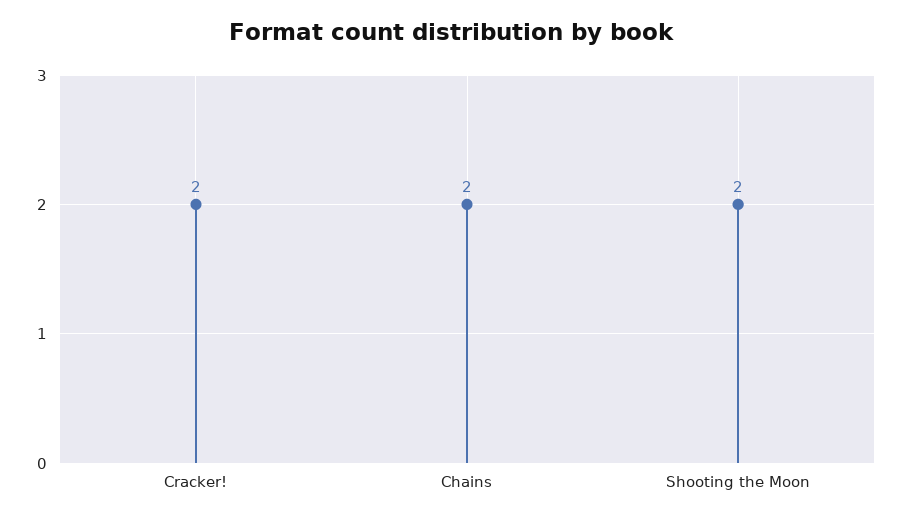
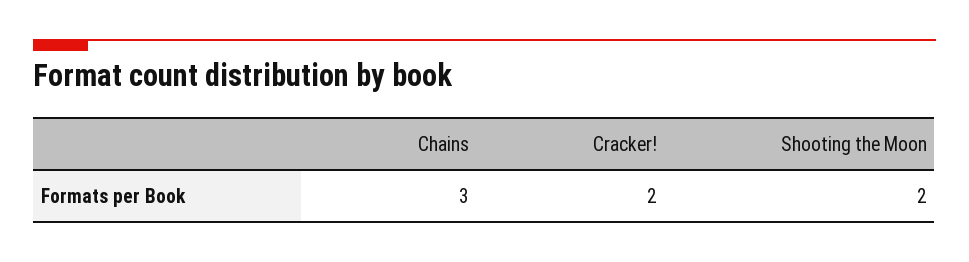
  {
    "Cracker!": 2,
-   "Chains": 2,
+   "Chains": 3,
    "Shooting the Moon": 2
  }

